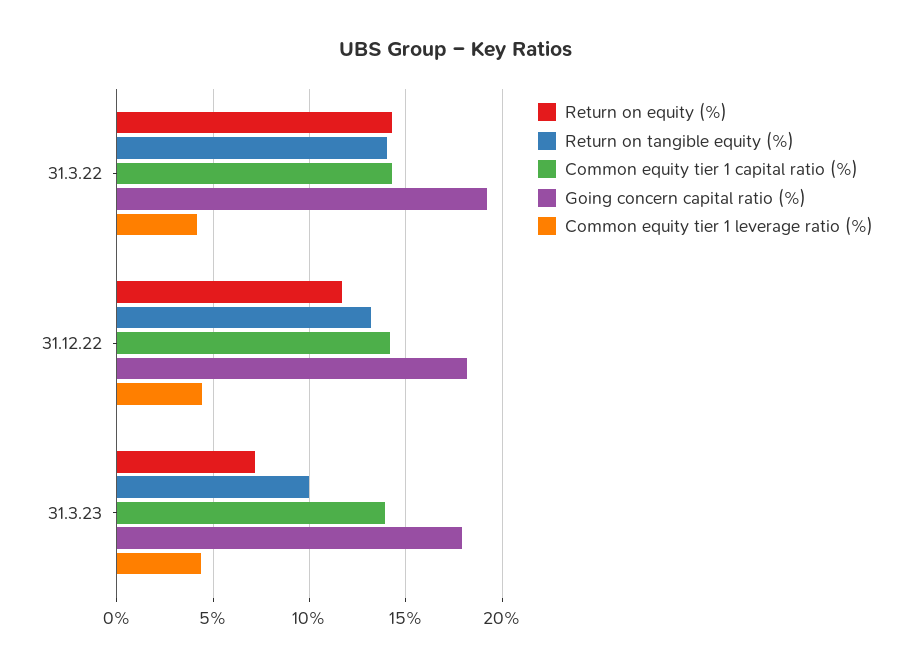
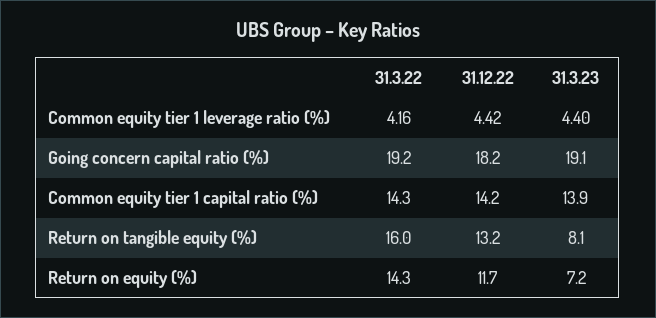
  {
    "Return on equity (%)": {
      "31.3.22": 14.3,
      "31.12.22": 11.7,
      "31.3.23": 7.2
    },
    "Return on tangible equity (%)": {
-     "31.3.22": 14,
+     "31.3.22": 16,
      "31.12.22": 13.2,
-     "31.3.23": 10
+     "31.3.23": 8.1
    },
    "Common equity tier 1 capital ratio (%)": {
      "31.3.22": 14.3,
      "31.12.22": 14.2,
      "31.3.23": 13.9
    },
    "Going concern capital ratio (%)": {
      "31.3.22": 19.2,
      "31.12.22": 18.2,
-     "31.3.23": 18
+     "31.3.23": 19.1
    },
    "Common equity tier 1 leverage ratio (%)": {
      "31.3.22": 4.16,
      "31.12.22": 4.42,
      "31.3.23": 4.4
    }
  }

